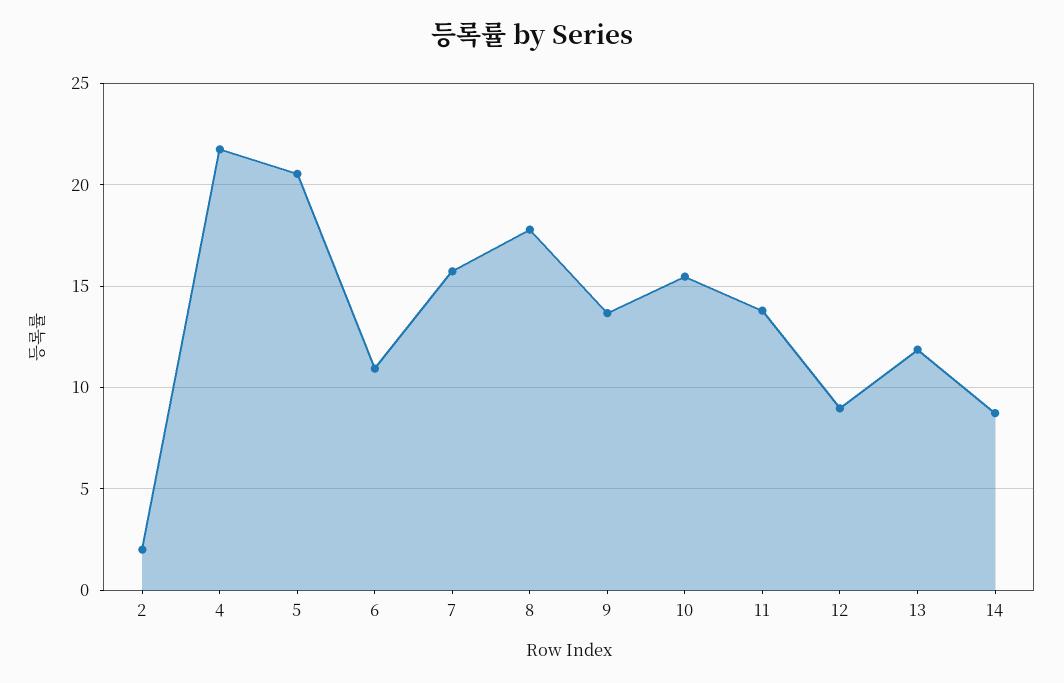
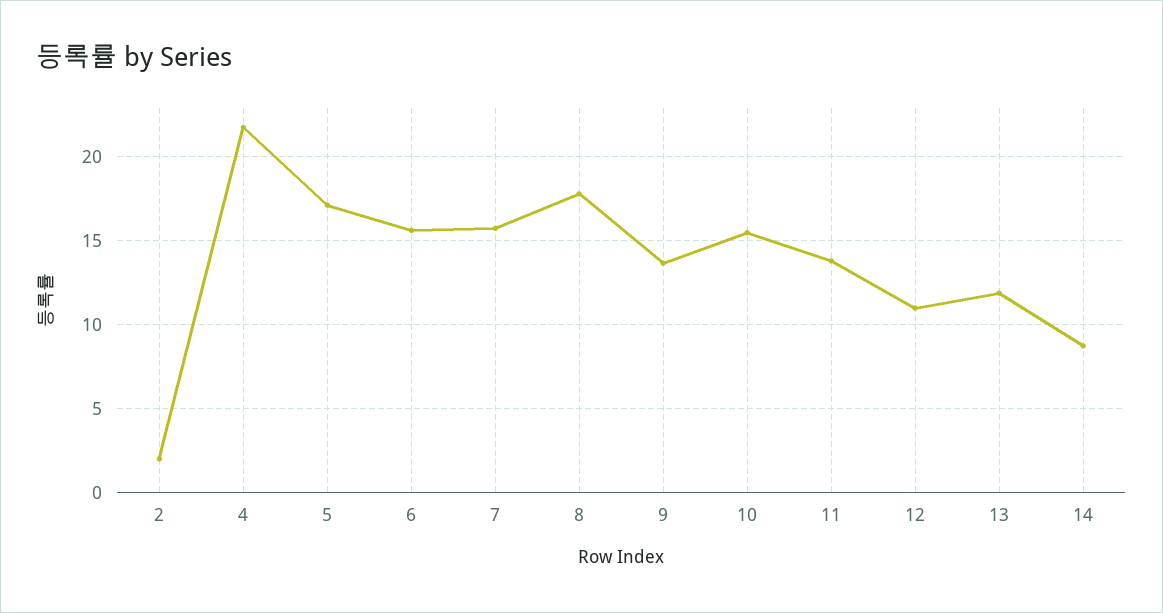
  {
    "2": 2,
    "4": 22,
-   "5": 20.5,
+   "5": 17,
-   "6": 11,
+   "6": 15.5,
    "7": 15.5,
    "8": 18,
    "9": 13.5,
    "10": 15.5,
    "11": 14,
-   "12": 9,
+   "12": 11,
    "13": 12,
    "14": 8.5
  }

